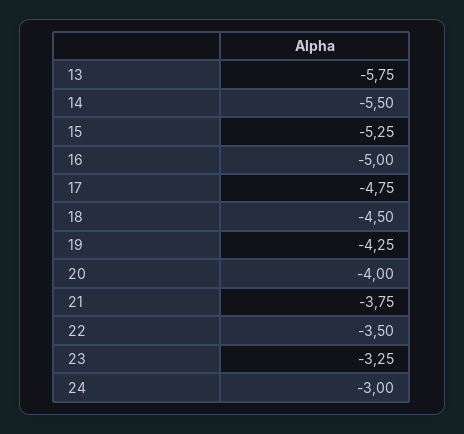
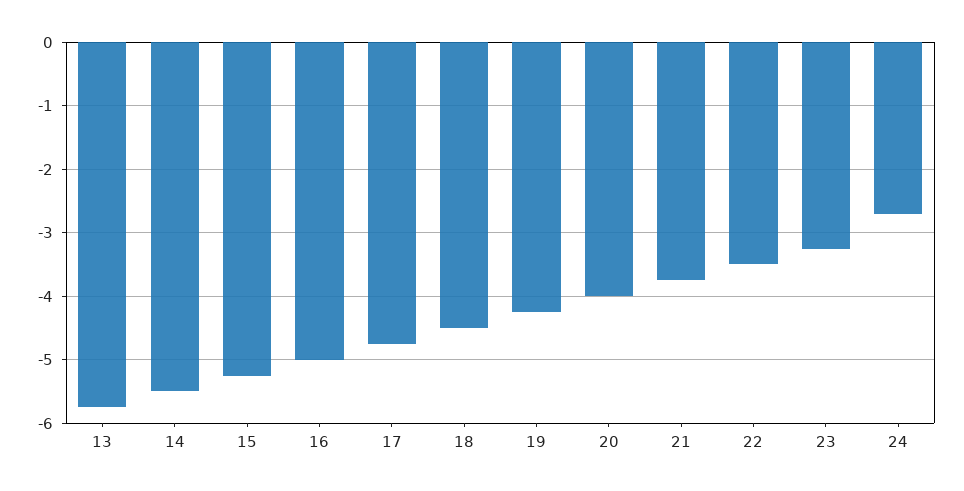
  {
    "13": -5.75,
    "14": -5.5,
    "15": -5.25,
    "16": -5,
    "17": -4.75,
    "18": -4.5,
    "19": -4.25,
    "20": -4,
    "21": -3.75,
    "22": -3.5,
    "23": -3.25,
-   "24": -3
+   "24": -2.7
  }

